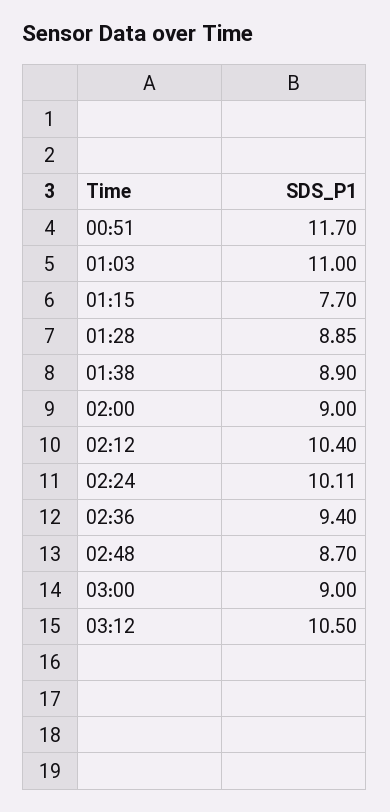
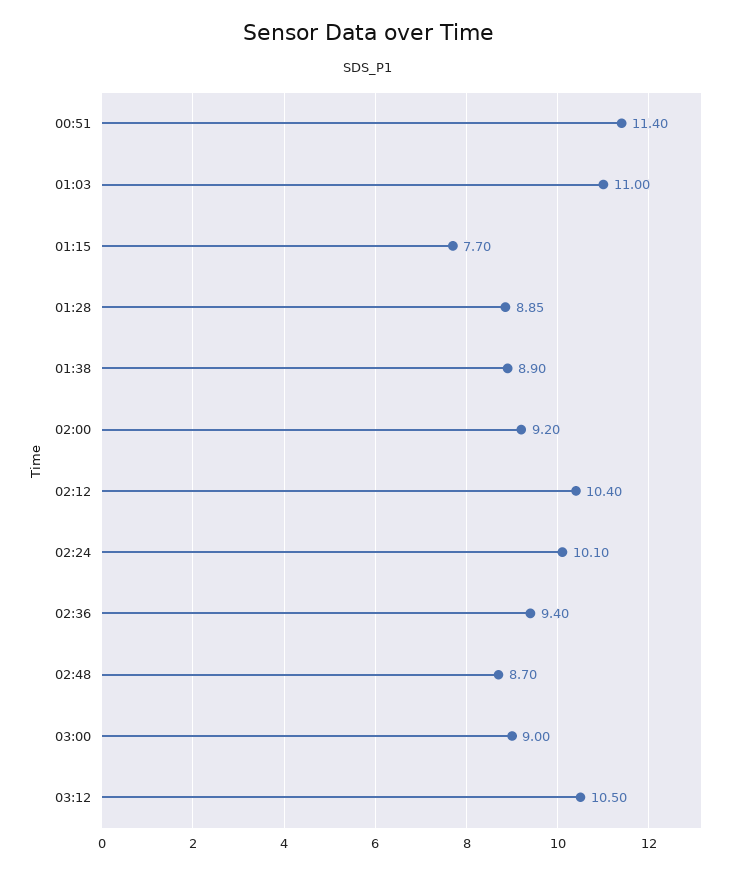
  {
-   "00:51": 11.7,
+   "00:51": 11.4,
    "01:03": 11,
    "01:15": 7.7,
    "01:28": 8.85,
    "01:38": 8.9,
-   "02:00": 9,
+   "02:00": 9.2,
    "02:12": 10.4,
-   "02:24": 10.11,
+   "02:24": 10.1,
    "02:36": 9.4,
    "02:48": 8.7,
    "03:00": 9,
    "03:12": 10.5
  }

